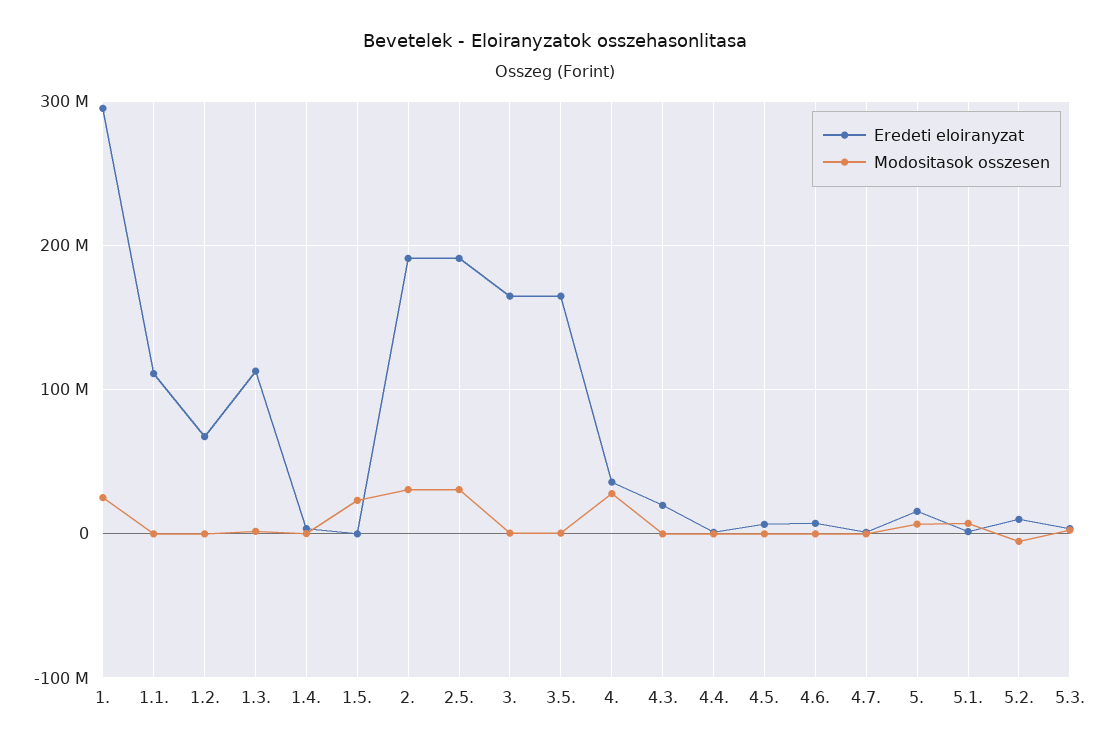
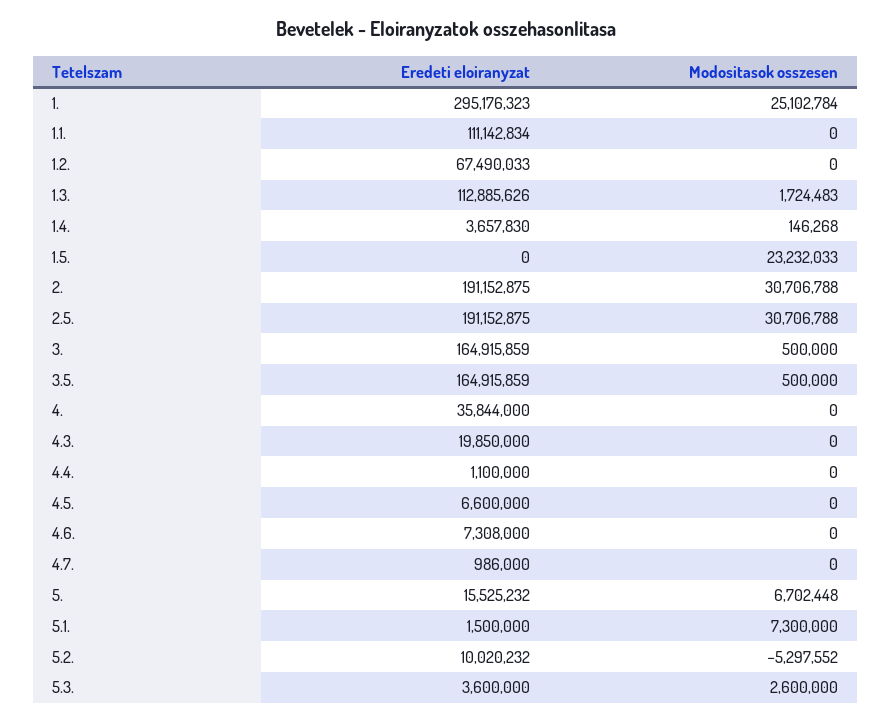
  {
    "Eredeti eloiranyzat": {
      "1.": 295176323,
      "1.1.": 111142834,
      "1.2.": 67490033,
      "1.3.": 112885626,
      "1.4.": 3657830,
      "1.5.": 0,
      "2.": 191152875,
      "2.5.": 191152875,
      "3.": 164915859,
      "3.5.": 164915859,
      "4.": 35844000,
      "4.3.": 19850000,
      "4.4.": 1100000,
      "4.5.": 6600000,
      "4.6.": 7308000,
      "4.7.": 986000,
      "5.": 15525232,
      "5.1.": 1500000,
      "5.2.": 10020232,
      "5.3.": 3600000
    },
    "Modositasok osszesen": {
      "1.": 25102784,
      "1.1.": 0,
      "1.2.": 0,
      "1.3.": 1724483,
      "1.4.": 146268,
      "1.5.": 23232033,
      "2.": 30706788,
      "2.5.": 30706788,
      "3.": 500000,
      "3.5.": 500000,
-     "4.": 30000000,
+     "4.": 0,
      "4.3.": 0,
      "4.4.": 0,
      "4.5.": 0,
      "4.6.": 0,
      "4.7.": 0,
      "5.": 6702448,
      "5.1.": 7300000,
      "5.2.": -5297552,
      "5.3.": 2600000
    }
  }

